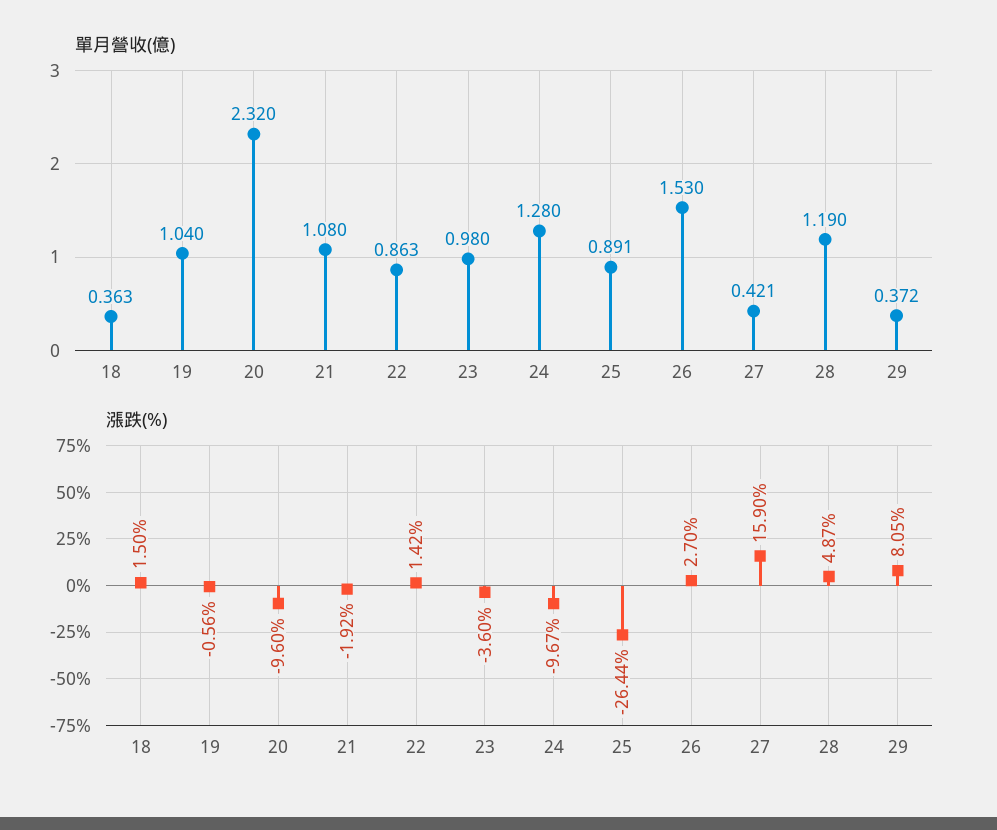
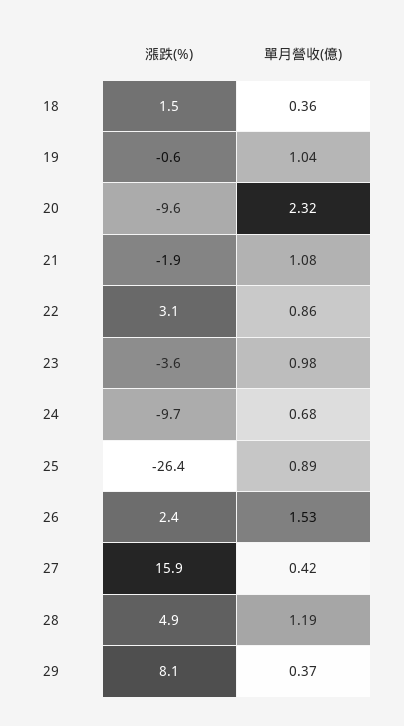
  {
    "單月營收(億)": {
      "18": 0.363,
      "19": 1.04,
      "20": 2.32,
      "21": 1.08,
      "22": 0.863,
      "23": 0.98,
-     "24": 1.28,
+     "24": 0.68,
      "25": 0.891,
      "26": 1.53,
      "27": 0.421,
      "28": 1.19,
      "29": 0.372
    },
    "漲跌(%)": {
      "18": 1.5,
      "19": -0.56,
      "20": -9.6,
      "21": -1.92,
-     "22": 1.42,
+     "22": 3.1,
      "23": -3.6,
      "24": -9.67,
      "25": -26.44,
-     "26": 2.7,
+     "26": 2.4,
      "27": 15.9,
      "28": 4.87,
      "29": 8.05
    }
  }

